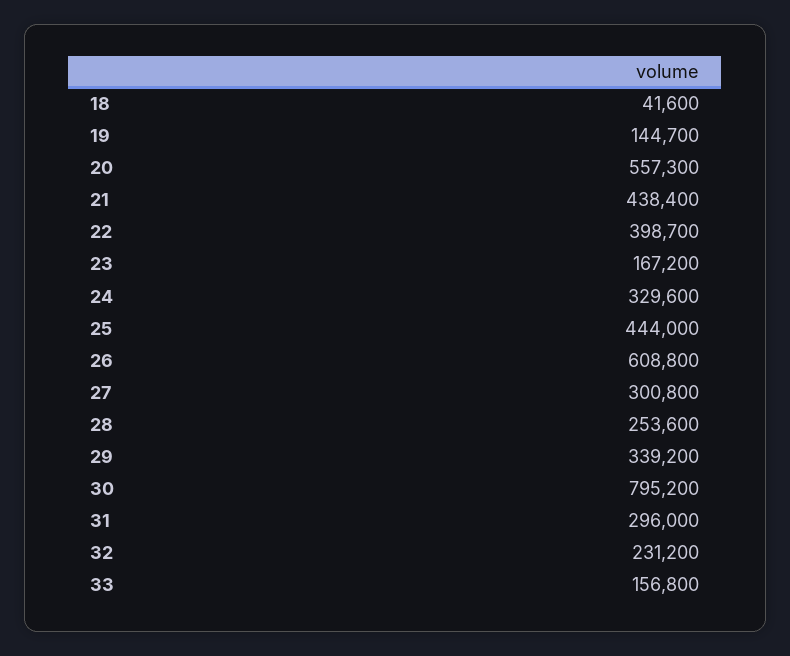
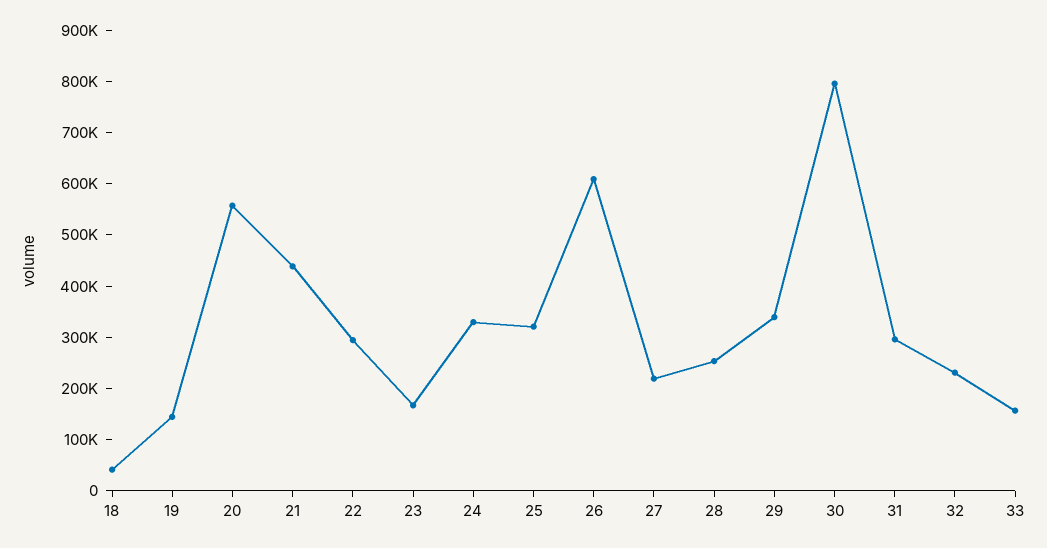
  {
    "18": 41600,
    "19": 144700,
    "20": 557300,
    "21": 438400,
-   "22": 398700,
+   "22": 300000,
    "23": 167200,
    "24": 329600,
-   "25": 444000,
+   "25": 320000,
    "26": 608800,
-   "27": 300800,
+   "27": 220000,
    "28": 253600,
    "29": 339200,
    "30": 795200,
    "31": 296000,
    "32": 231200,
    "33": 156800
  }

